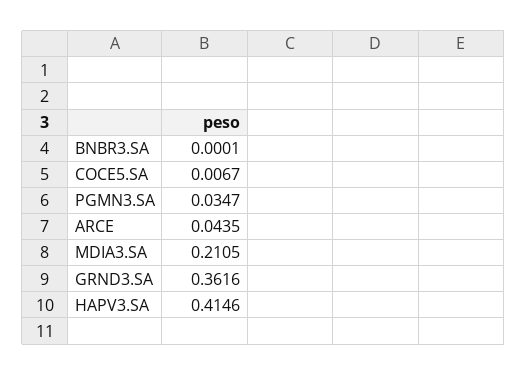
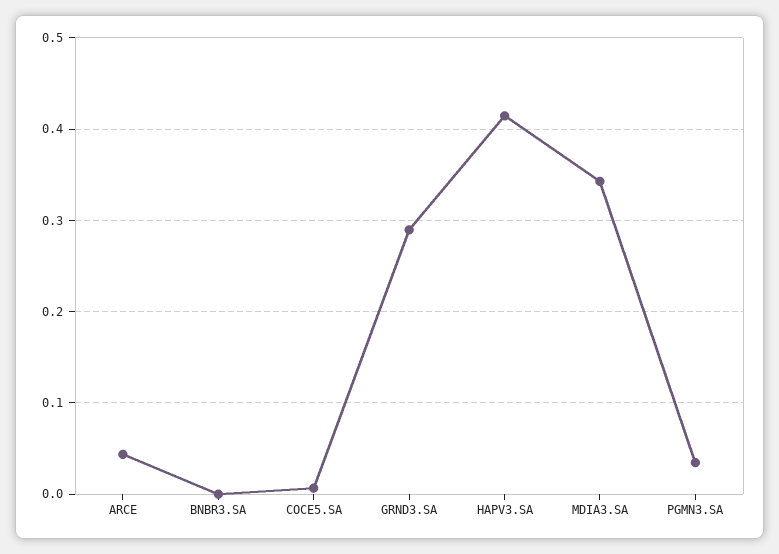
  {
    "BNBR3.SA": 0.0001,
    "COCE5.SA": 0.0067,
    "PGMN3.SA": 0.0347,
    "ARCE": 0.0435,
-   "MDIA3.SA": 0.2105,
+   "MDIA3.SA": 0.34,
-   "GRND3.SA": 0.3616,
+   "GRND3.SA": 0.29,
    "HAPV3.SA": 0.4146
  }

